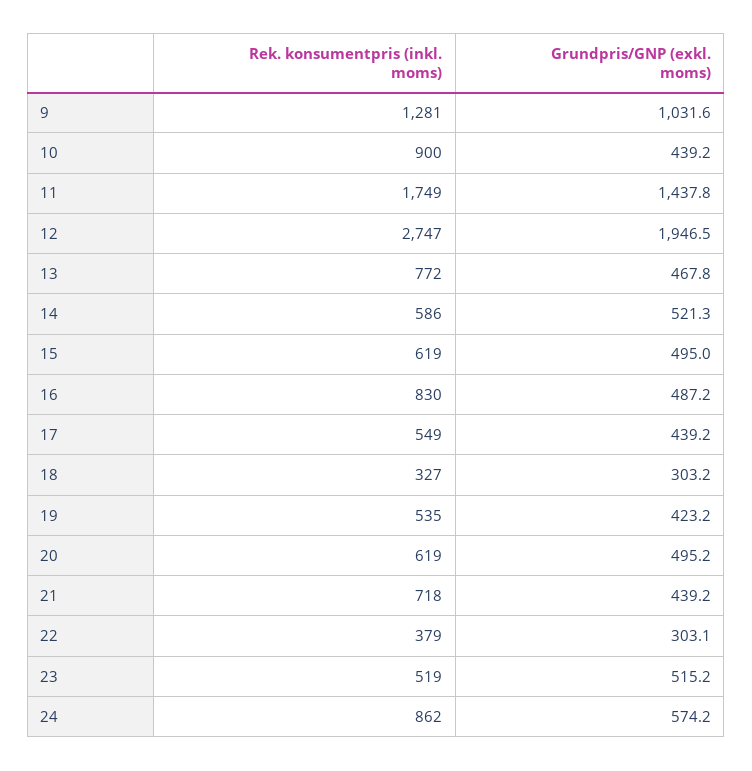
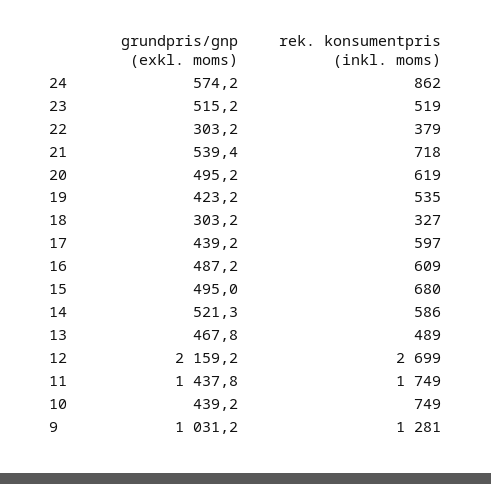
  {
    "Rek. konsumentpris (inkl. moms)": {
      "9": 1281,
-     "10": 900,
+     "10": 749,
      "11": 1749,
-     "12": 2747,
+     "12": 2699,
-     "13": 772,
+     "13": 489,
      "14": 586,
-     "15": 619,
+     "15": 680,
-     "16": 830,
+     "16": 609,
-     "17": 549,
+     "17": 597,
      "18": 327,
      "19": 535,
      "20": 619,
      "21": 718,
      "22": 379,
      "23": 519,
      "24": 862
    },
    "Grundpris/GNP (exkl. moms)": {
-     "9": 1031.6,
+     "9": 1031.2,
      "10": 439.2,
      "11": 1437.8,
-     "12": 1946.5,
+     "12": 2159.2,
      "13": 467.8,
      "14": 521.3,
      "15": 495,
      "16": 487.2,
      "17": 439.2,
      "18": 303.2,
      "19": 423.2,
      "20": 495.2,
-     "21": 439.2,
+     "21": 539.4,
-     "22": 303.1,
+     "22": 303.2,
      "23": 515.2,
      "24": 574.2
    }
  }

